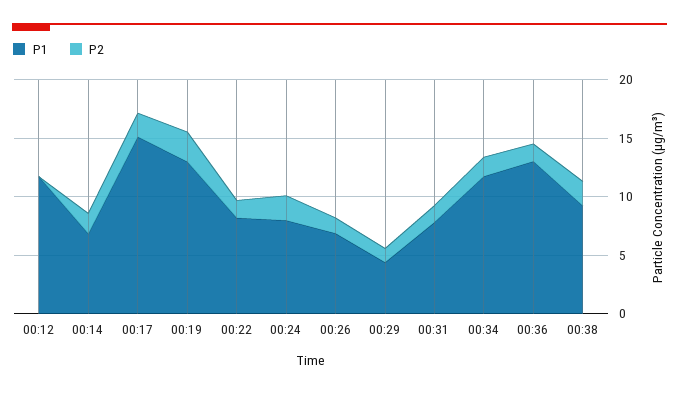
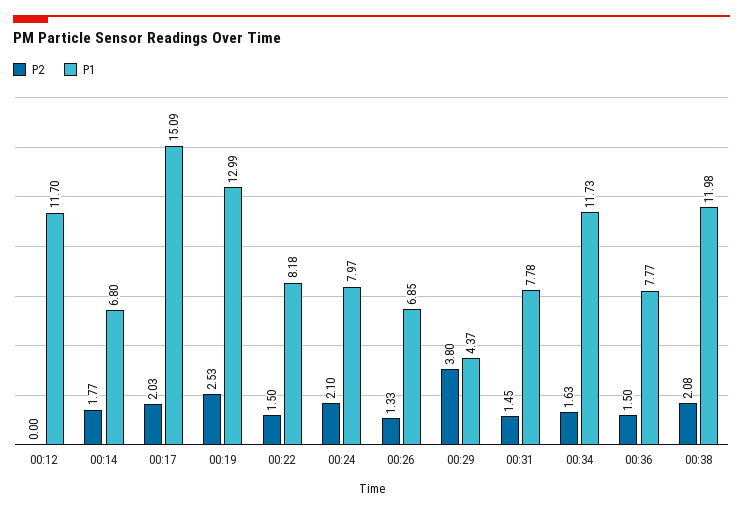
  {
    "P1": {
      "00:12": 11.7,
      "00:14": 6.8,
      "00:17": 15.09,
      "00:19": 12.99,
      "00:22": 8.18,
      "00:24": 7.97,
      "00:26": 6.85,
      "00:29": 4.37,
      "00:31": 7.78,
      "00:34": 11.73,
-     "00:36": 13,
+     "00:36": 7.77,
-     "00:38": 9
+     "00:38": 11.98
    },
    "P2": {
      "00:12": 0,
      "00:14": 1.77,
      "00:17": 2.03,
      "00:19": 2.53,
      "00:22": 1.5,
      "00:24": 2.1,
      "00:26": 1.33,
-     "00:29": 1,
+     "00:29": 3.8,
      "00:31": 1.45,
      "00:34": 1.63,
      "00:36": 1.5,
      "00:38": 2.08
    }
  }

